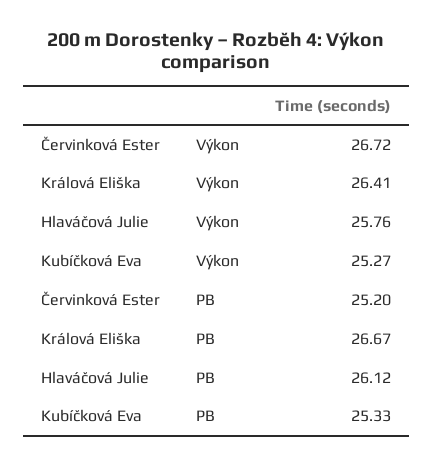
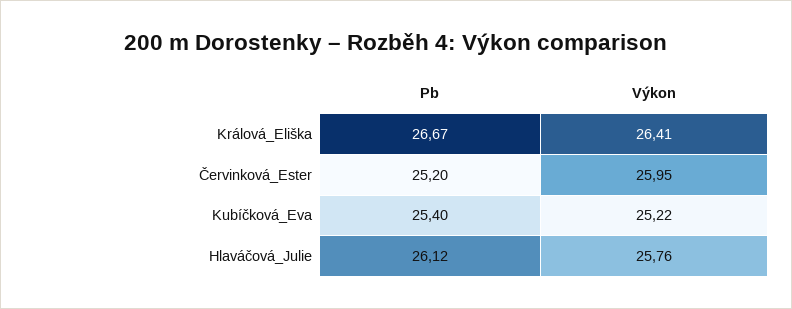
  {
    "Červinková Ester": {
-     "Výkon": 26.72,
+     "Výkon": 25.95,
      "PB": 25.2
    },
    "Králová Eliška": {
      "Výkon": 26.41,
      "PB": 26.67
    },
    "Hlaváčová Julie": {
      "Výkon": 25.76,
      "PB": 26.12
    },
    "Kubíčková Eva": {
-     "Výkon": 25.27,
+     "Výkon": 25.22,
-     "PB": 25.33
+     "PB": 25.4
    }
  }

